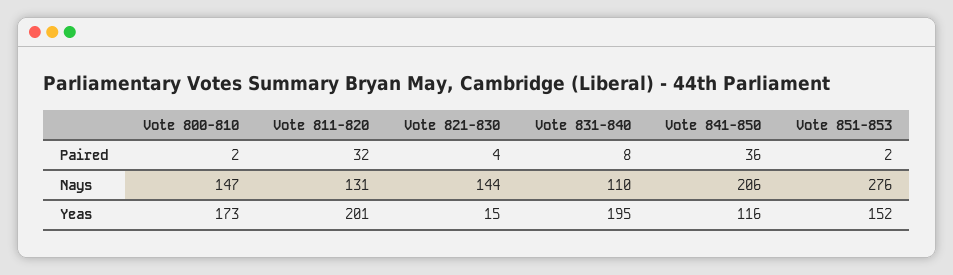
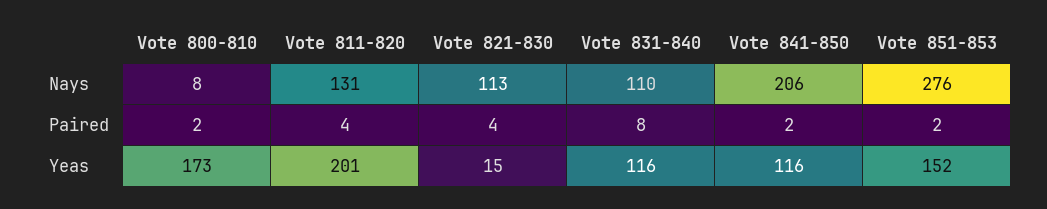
  {
    "Vote 800-810": {
      "Paired": 2,
-     "Nays": 147,
+     "Nays": 8,
      "Yeas": 173
    },
    "Vote 811-820": {
-     "Paired": 32,
+     "Paired": 4,
      "Nays": 131,
      "Yeas": 201
    },
    "Vote 821-830": {
      "Paired": 4,
-     "Nays": 144,
+     "Nays": 113,
      "Yeas": 15
    },
    "Vote 831-840": {
      "Paired": 8,
      "Nays": 110,
-     "Yeas": 195
+     "Yeas": 116
    },
    "Vote 841-850": {
-     "Paired": 36,
+     "Paired": 2,
      "Nays": 206,
      "Yeas": 116
    },
    "Vote 851-853": {
      "Paired": 2,
      "Nays": 276,
      "Yeas": 152
    }
  }

